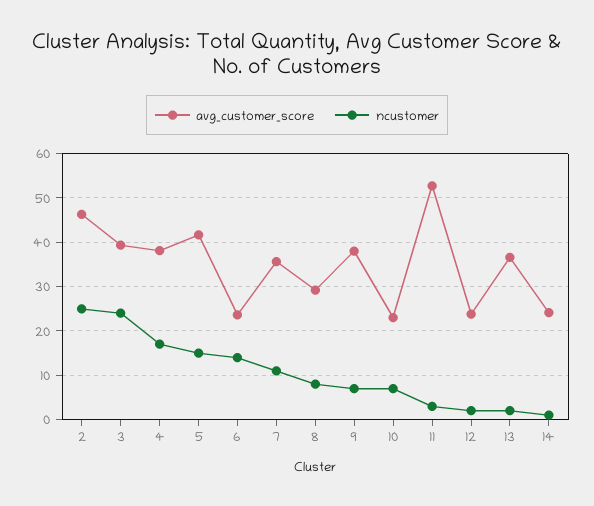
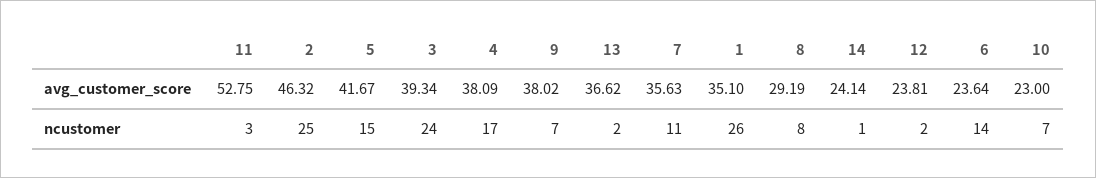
  {
    "avg_customer_score": {
      "2": 46.32,
      "3": 39.34,
      "4": 38.09,
      "5": 41.67,
      "6": 23.64,
      "7": 35.63,
      "8": 29.19,
      "9": 38.02,
      "10": 23,
      "11": 52.75,
      "12": 23.81,
      "13": 36.62,
-     "14": 24.14
+     "14": 24.14,
+     "1": 35.1
    },
    "ncustomer": {
      "2": 25,
      "3": 24,
      "4": 17,
      "5": 15,
      "6": 14,
      "7": 11,
      "8": 8,
      "9": 7,
      "10": 7,
      "11": 3,
      "12": 2,
      "13": 2,
-     "14": 1
+     "14": 1,
+     "1": 26
    }
  }

